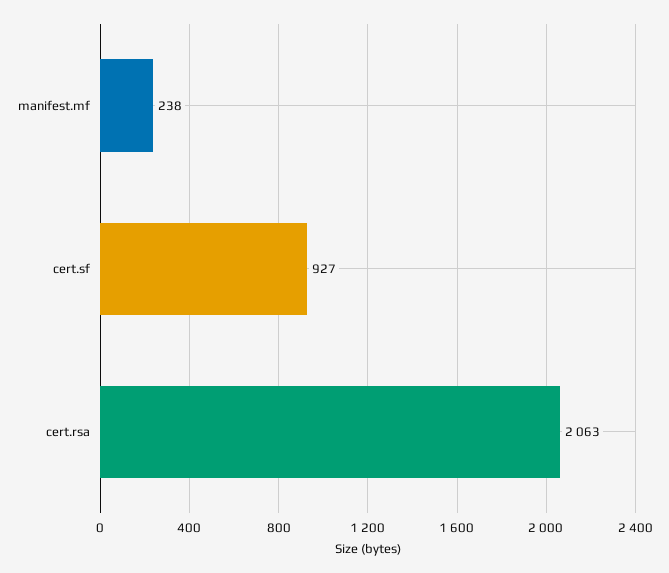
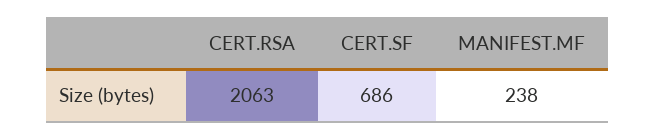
  {
    "manifest.mf": 238,
-   "cert.sf": 927,
+   "cert.sf": 686,
    "cert.rsa": 2063
  }

